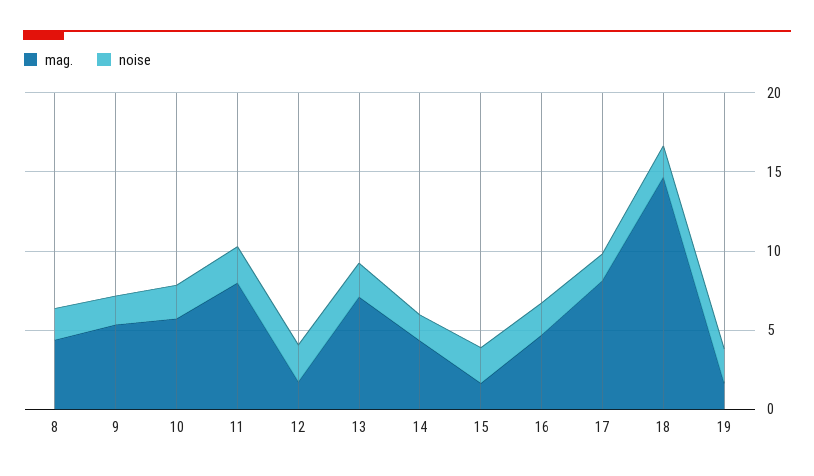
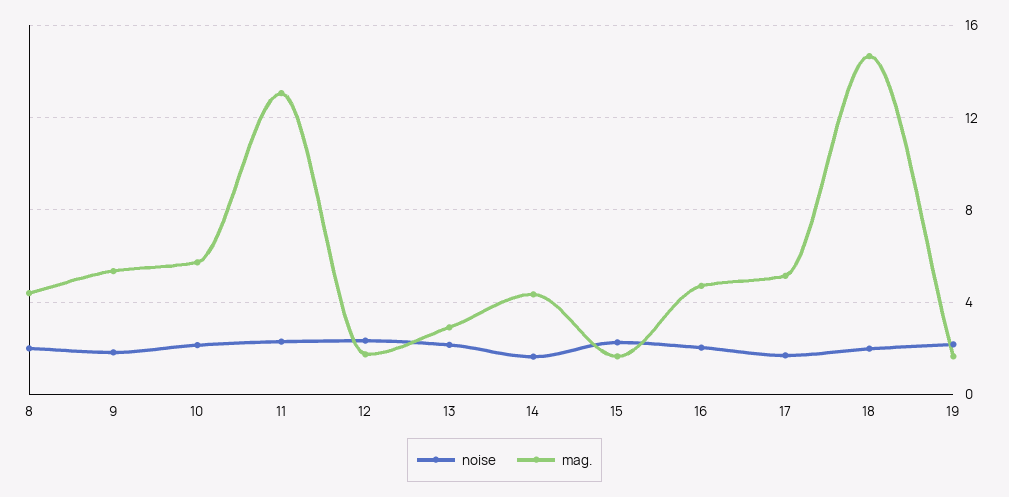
  {
    "mag.": {
      "8": 4.5,
      "9": 5.5,
      "10": 5.5,
-     "11": 8,
+     "11": 13,
      "12": 1.5,
-     "13": 7,
+     "13": 3,
      "14": 4.5,
      "15": 1.5,
      "16": 4.5,
-     "17": 8,
+     "17": 5,
      "18": 14.5,
      "19": 1.5
    },
    "noise": {
      "8": 2,
      "9": 2,
      "10": 2,
      "11": 2.5,
      "12": 2.5,
      "13": 2,
      "14": 1.5,
      "15": 2,
      "16": 2,
      "17": 1.5,
      "18": 2,
      "19": 2
    }
  }

